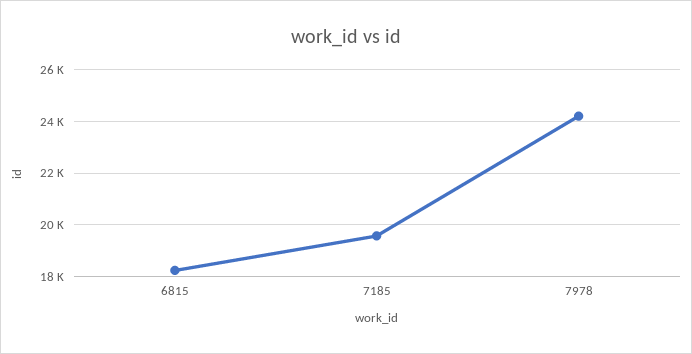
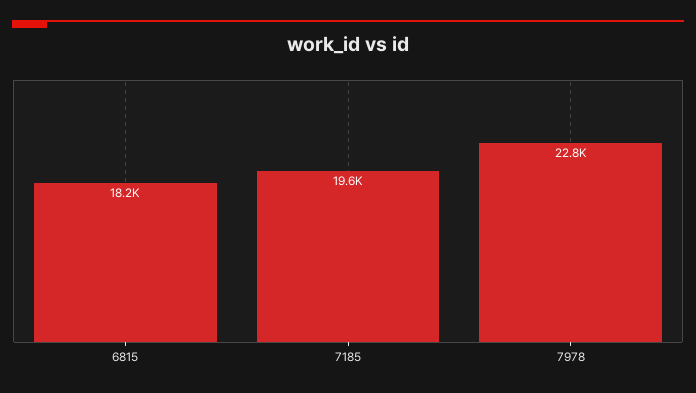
  {
    "6815": 18200,
    "7185": 19600,
-   "7978": 24250
+   "7978": 22800
  }

